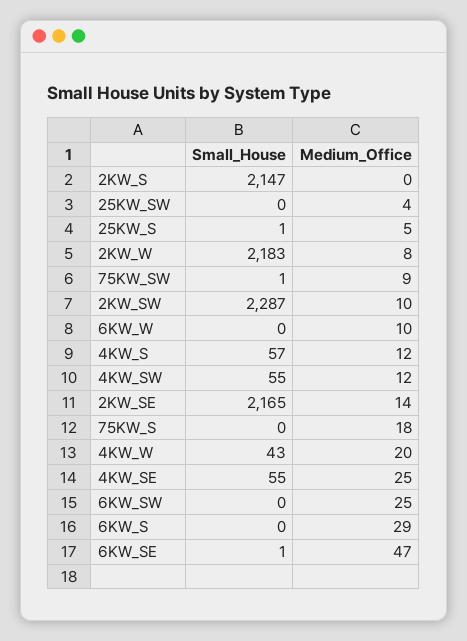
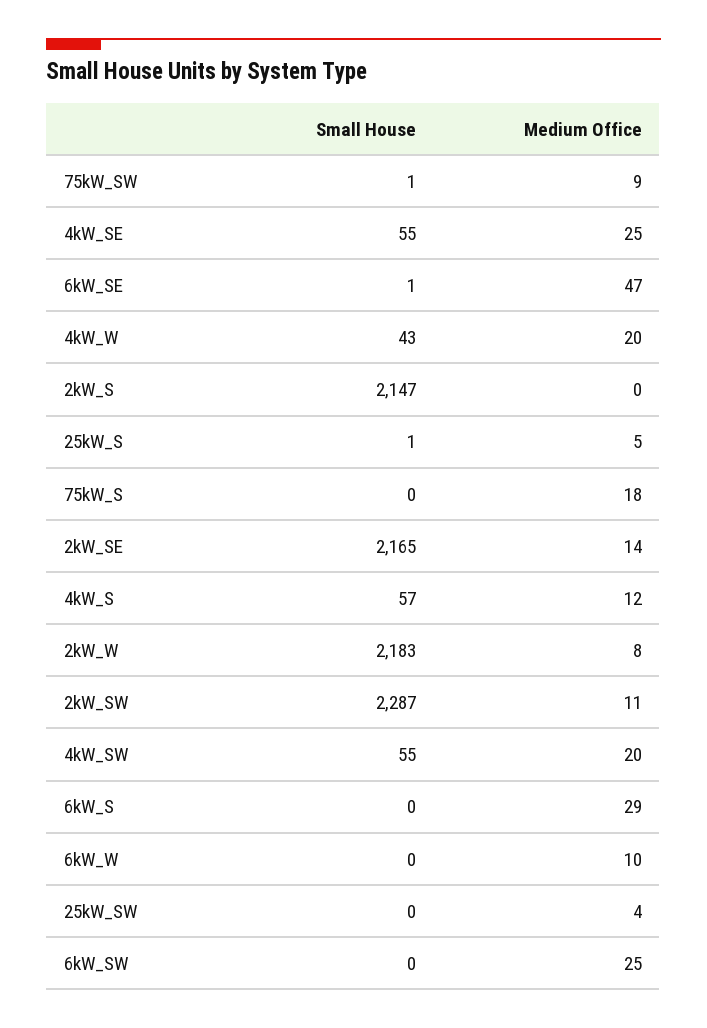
  {
    "Small_House": {
      "2KW_S": 2147,
      "25KW_SW": 0,
      "25KW_S": 1,
      "2KW_W": 2183,
      "75KW_SW": 1,
      "2KW_SW": 2287,
      "6KW_W": 0,
      "4KW_S": 57,
      "4KW_SW": 55,
      "2KW_SE": 2165,
      "75KW_S": 0,
      "4KW_W": 43,
      "4KW_SE": 55,
      "6KW_SW": 0,
      "6KW_S": 0,
      "6KW_SE": 1
    },
    "Medium_Office": {
      "2KW_S": 0,
      "25KW_SW": 4,
      "25KW_S": 5,
      "2KW_W": 8,
      "75KW_SW": 9,
-     "2KW_SW": 10,
+     "2KW_SW": 11,
      "6KW_W": 10,
      "4KW_S": 12,
-     "4KW_SW": 12,
+     "4KW_SW": 20,
      "2KW_SE": 14,
      "75KW_S": 18,
      "4KW_W": 20,
      "4KW_SE": 25,
      "6KW_SW": 25,
      "6KW_S": 29,
      "6KW_SE": 47
    }
  }

